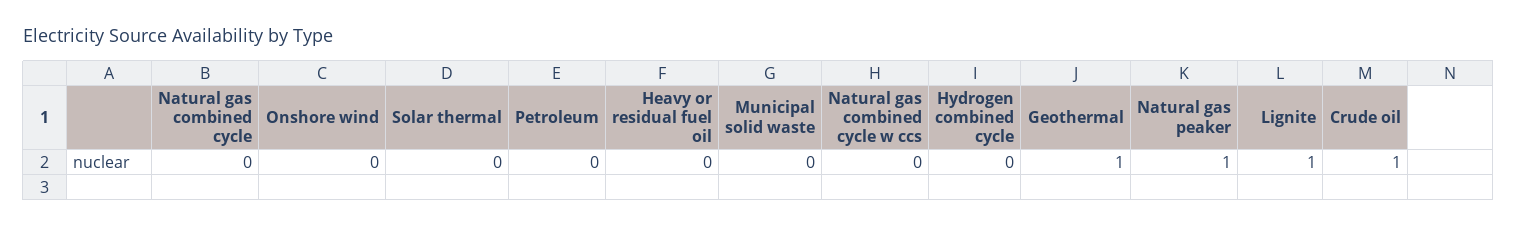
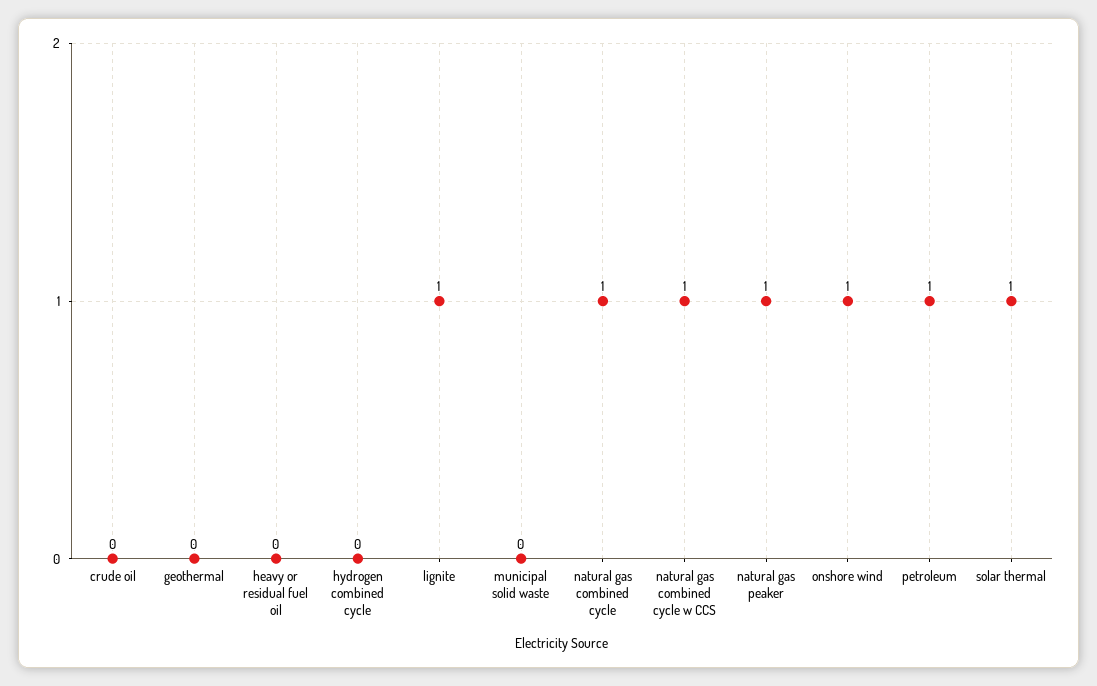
  {
-   "Natural gas combined cycle": 0,
+   "Natural gas combined cycle": 1,
-   "Onshore wind": 0,
+   "Onshore wind": 1,
-   "Solar thermal": 0,
+   "Solar thermal": 1,
-   "Petroleum": 0,
+   "Petroleum": 1,
    "Heavy or residual fuel oil": 0,
    "Municipal solid waste": 0,
-   "Natural gas combined cycle w ccs": 0,
+   "Natural gas combined cycle w ccs": 1,
    "Hydrogen combined cycle": 0,
-   "Geothermal": 1,
+   "Geothermal": 0,
    "Natural gas peaker": 1,
    "Lignite": 1,
-   "Crude oil": 1
+   "Crude oil": 0
  }

